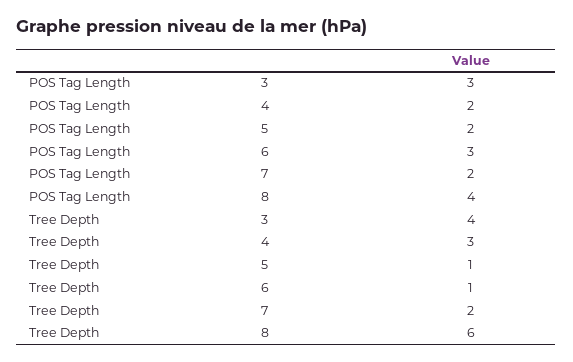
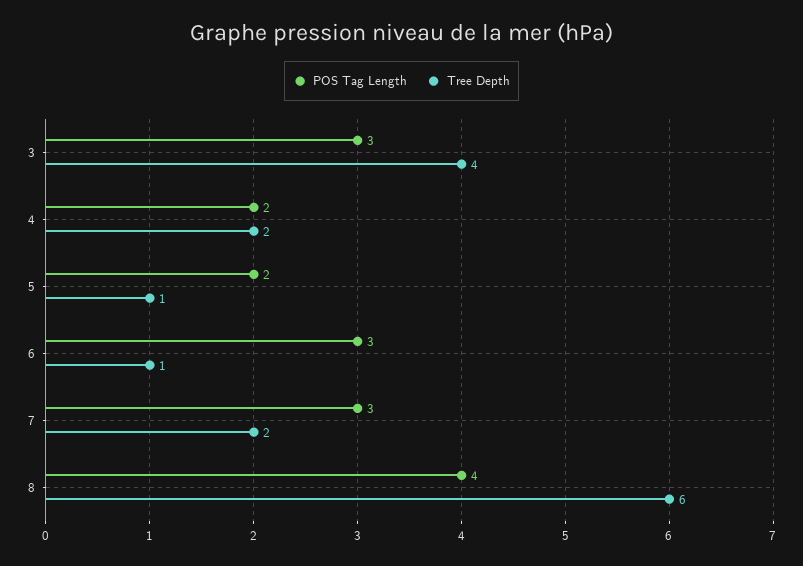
  {
    "POS Tag Length": {
      "3": 3,
      "4": 2,
      "5": 2,
      "6": 3,
-     "7": 2,
+     "7": 3,
      "8": 4
    },
    "Tree Depth": {
      "3": 4,
-     "4": 3,
+     "4": 2,
      "5": 1,
      "6": 1,
      "7": 2,
      "8": 6
    }
  }

